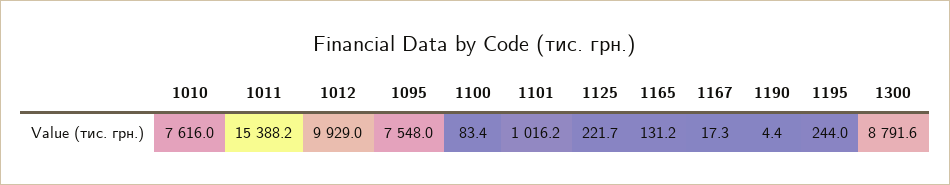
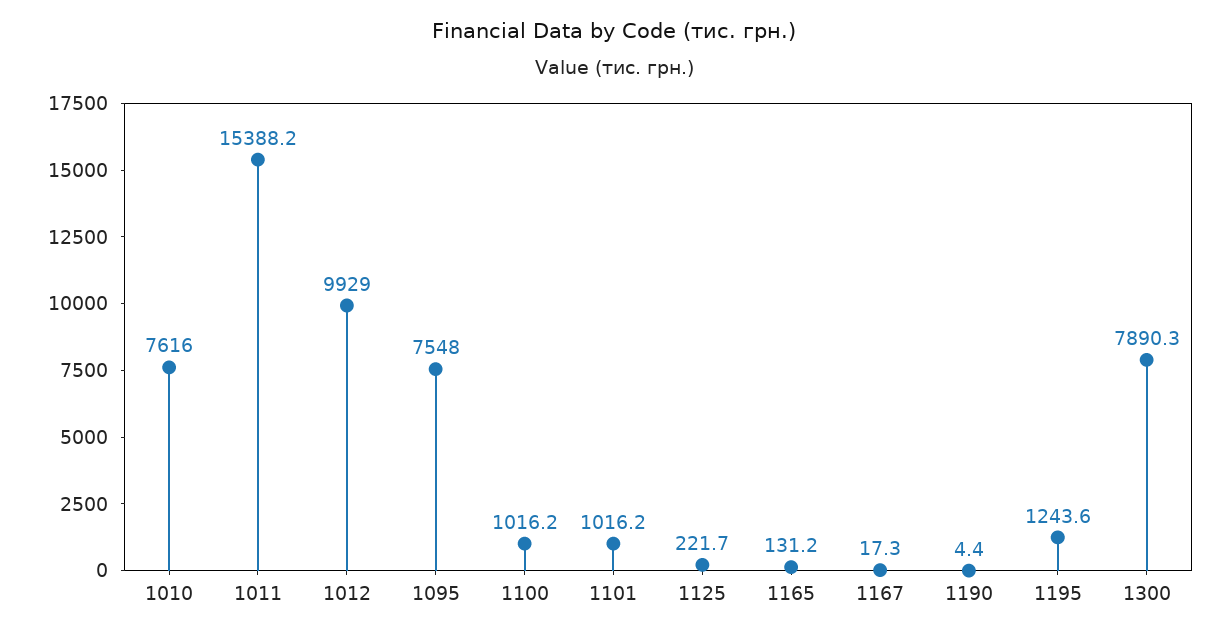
  {
    "1010": 7616,
    "1011": 15388.2,
    "1012": 9929,
    "1095": 7548,
-   "1100": 83.4,
+   "1100": 1016.2,
    "1101": 1016.2,
    "1125": 221.7,
    "1165": 131.2,
    "1167": 17.3,
    "1190": 4.4,
-   "1195": 244,
+   "1195": 1243.6,
-   "1300": 8791.6
+   "1300": 7890.3
  }

